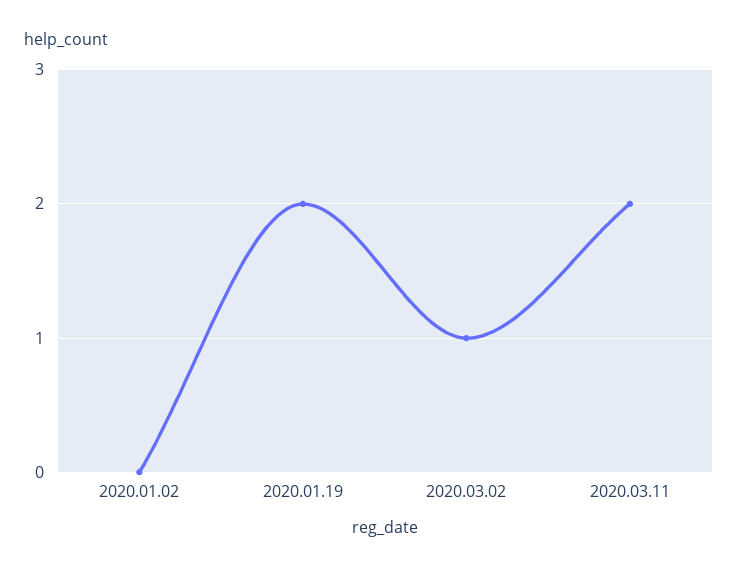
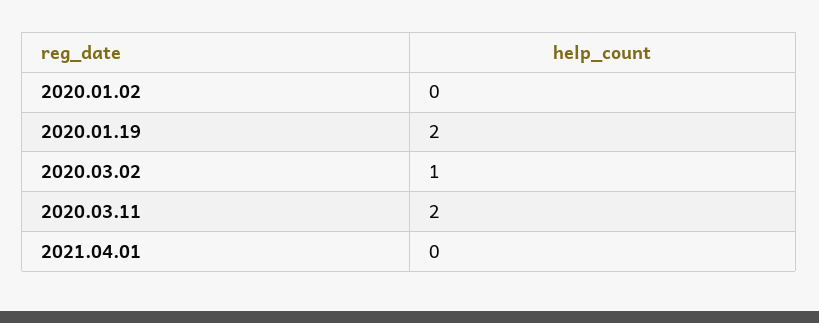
  {
    "2020.01.02": 0,
    "2020.01.19": 2,
    "2020.03.02": 1,
-   "2020.03.11": 2
+   "2020.03.11": 2,
+   "2021.04.01": 0
  }

